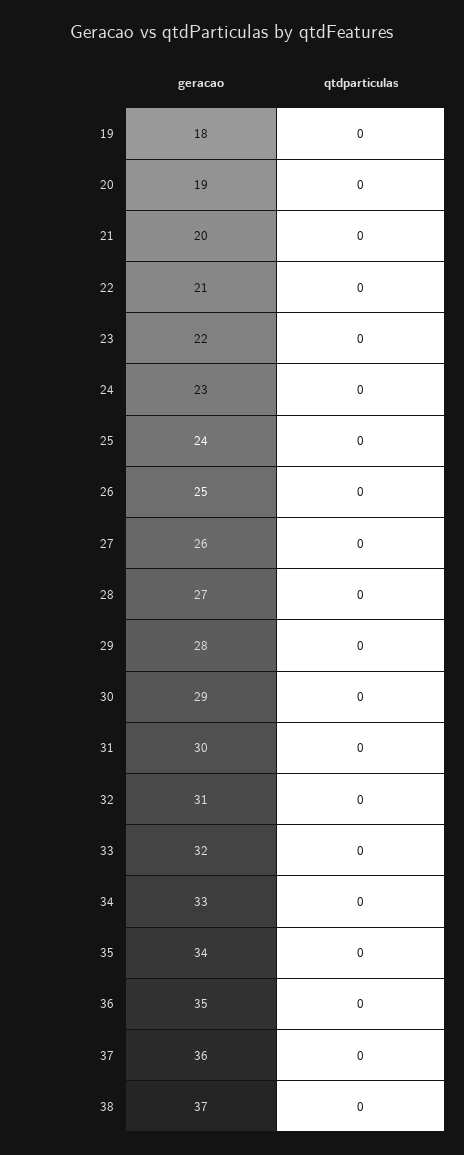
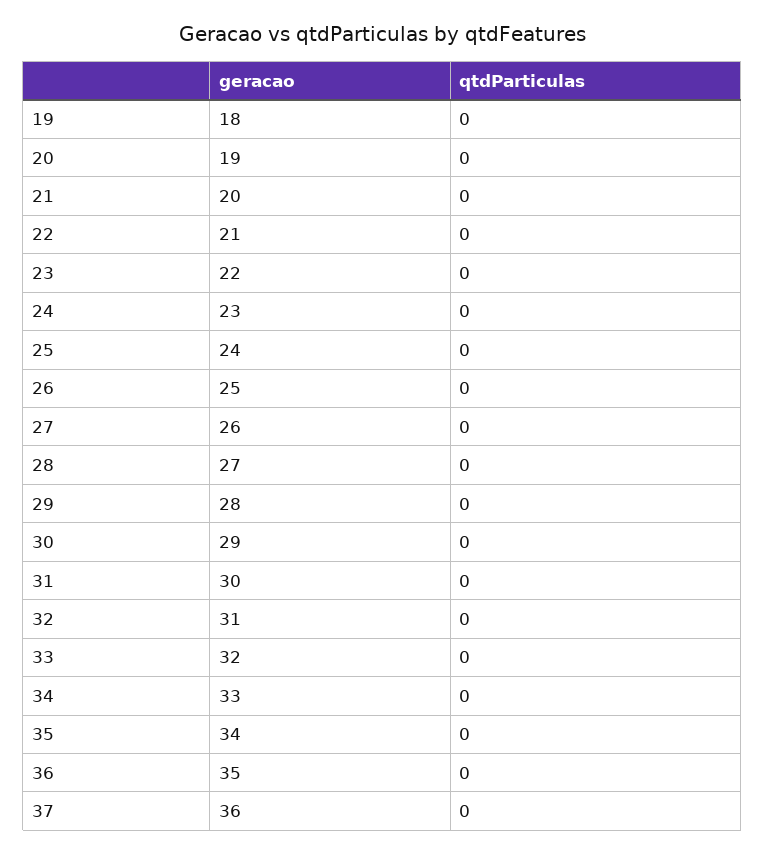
  {
    "geracao": {
      "19": 18,
      "20": 19,
      "21": 20,
      "22": 21,
      "23": 22,
      "24": 23,
      "25": 24,
      "26": 25,
      "27": 26,
      "28": 27,
      "29": 28,
      "30": 29,
      "31": 30,
      "32": 31,
      "33": 32,
      "34": 33,
      "35": 34,
      "36": 35,
-     "37": 36,
+     "37": 36
-     "38": 37
    },
    "qtdparticulas": {
      "19": 0,
      "20": 0,
      "21": 0,
      "22": 0,
      "23": 0,
      "24": 0,
      "25": 0,
      "26": 0,
      "27": 0,
      "28": 0,
      "29": 0,
      "30": 0,
      "31": 0,
      "32": 0,
      "33": 0,
      "34": 0,
      "35": 0,
      "36": 0,
-     "37": 0,
+     "37": 0
-     "38": 0
    }
  }

